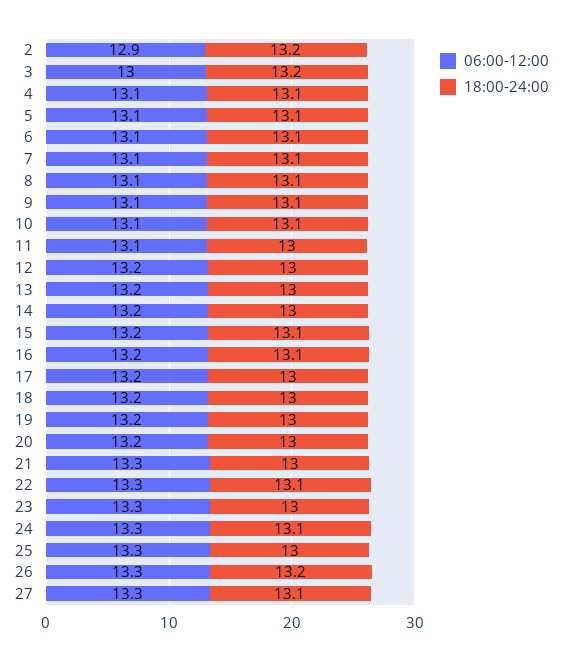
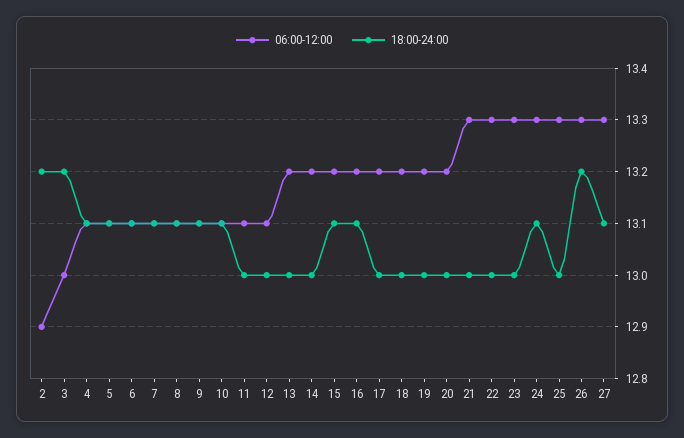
  {
    "06:00-12:00": {
      "2": 12.9,
      "3": 13,
      "4": 13.1,
      "5": 13.1,
      "6": 13.1,
      "7": 13.1,
      "8": 13.1,
      "9": 13.1,
      "10": 13.1,
      "11": 13.1,
-     "12": 13.2,
+     "12": 13.1,
      "13": 13.2,
      "14": 13.2,
      "15": 13.2,
      "16": 13.2,
      "17": 13.2,
      "18": 13.2,
      "19": 13.2,
      "20": 13.2,
      "21": 13.3,
      "22": 13.3,
      "23": 13.3,
      "24": 13.3,
      "25": 13.3,
      "26": 13.3,
      "27": 13.3
    },
    "18:00-24:00": {
      "2": 13.2,
      "3": 13.2,
      "4": 13.1,
      "5": 13.1,
      "6": 13.1,
      "7": 13.1,
      "8": 13.1,
      "9": 13.1,
      "10": 13.1,
      "11": 13,
      "12": 13,
      "13": 13,
      "14": 13,
      "15": 13.1,
      "16": 13.1,
      "17": 13,
      "18": 13,
      "19": 13,
      "20": 13,
      "21": 13,
-     "22": 13.1,
+     "22": 13,
      "23": 13,
      "24": 13.1,
      "25": 13,
      "26": 13.2,
      "27": 13.1
    }
  }

